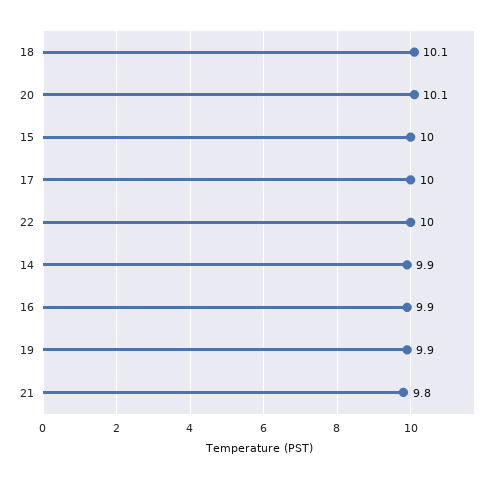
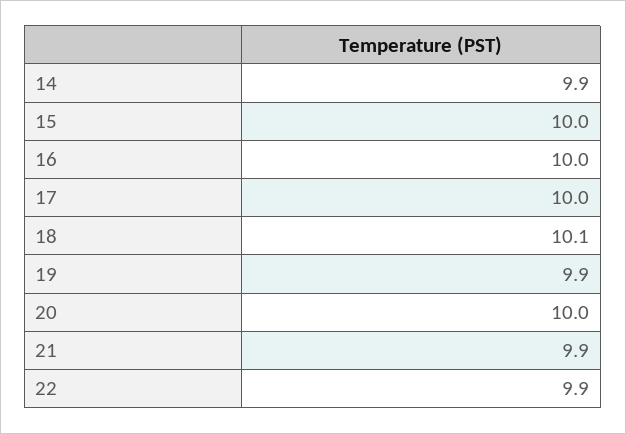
  {
    "18": 10.1,
-   "20": 10.1,
+   "20": 10,
    "15": 10,
    "17": 10,
-   "22": 10,
+   "22": 9.9,
    "14": 9.9,
-   "16": 9.9,
+   "16": 10,
    "19": 9.9,
-   "21": 9.8
+   "21": 9.9
  }

